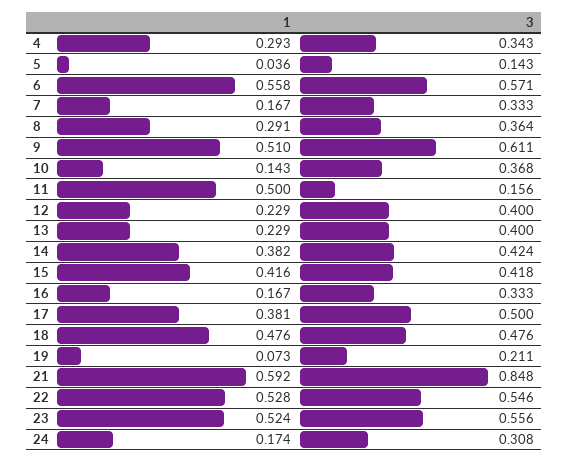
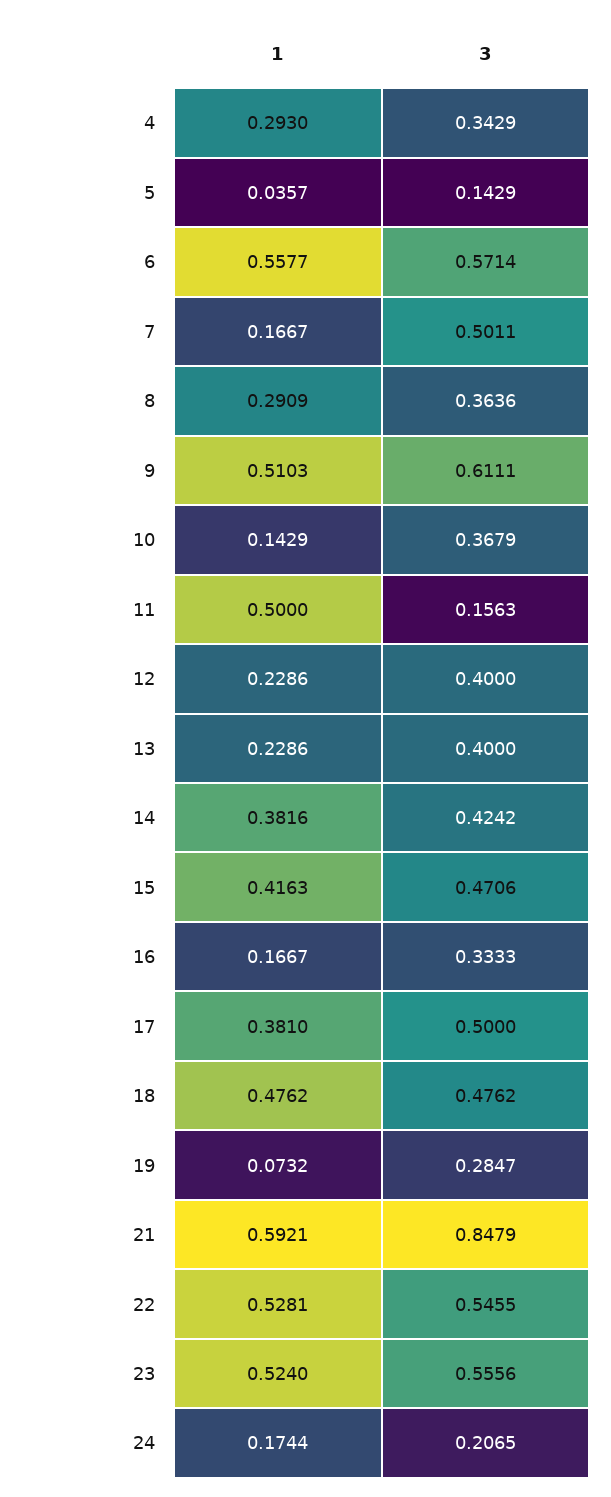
  {
    "1": {
      "4": 0.293,
      "5": 0.0357,
      "6": 0.5577,
      "7": 0.1667,
      "8": 0.2909,
      "9": 0.5103,
      "10": 0.1429,
      "11": 0.5,
      "12": 0.2286,
      "13": 0.2286,
      "14": 0.3816,
      "15": 0.4163,
      "16": 0.1667,
      "17": 0.381,
      "18": 0.4762,
      "19": 0.0732,
      "21": 0.5921,
      "22": 0.5281,
      "23": 0.524,
      "24": 0.1744
    },
    "3": {
      "4": 0.3429,
      "5": 0.1429,
      "6": 0.5714,
-     "7": 0.333,
+     "7": 0.5011,
      "8": 0.3636,
      "9": 0.6111,
      "10": 0.3679,
      "11": 0.1563,
      "12": 0.4,
      "13": 0.4,
      "14": 0.4242,
-     "15": 0.418,
+     "15": 0.4706,
      "16": 0.3333,
      "17": 0.5,
      "18": 0.4762,
-     "19": 0.211,
+     "19": 0.2847,
      "21": 0.8479,
      "22": 0.5455,
      "23": 0.5556,
-     "24": 0.308
+     "24": 0.2065
    }
  }

